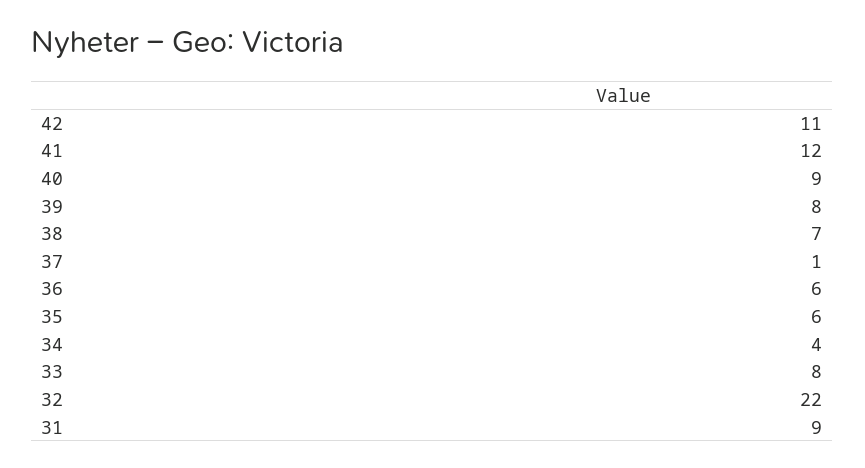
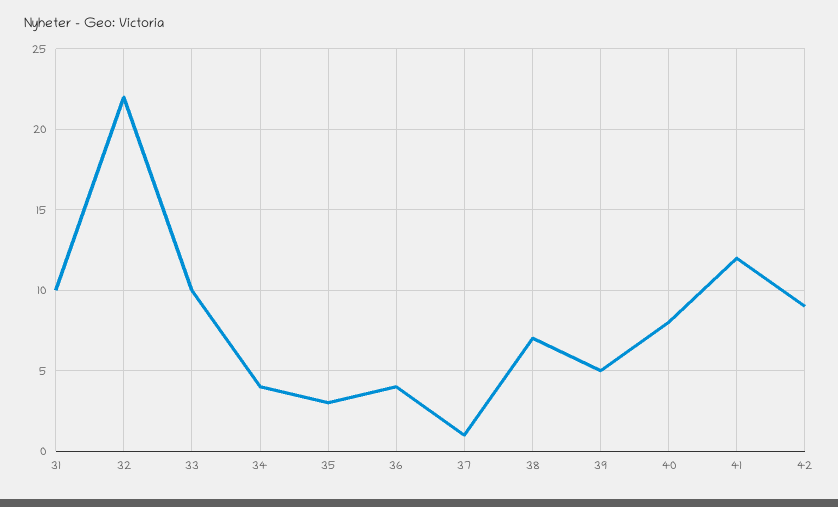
  {
-   "42": 11,
+   "42": 9,
    "41": 12,
-   "40": 9,
+   "40": 8,
-   "39": 8,
+   "39": 5,
    "38": 7,
    "37": 1,
-   "36": 6,
+   "36": 4,
-   "35": 6,
+   "35": 3,
    "34": 4,
-   "33": 8,
+   "33": 10,
    "32": 22,
-   "31": 9
+   "31": 10
  }

